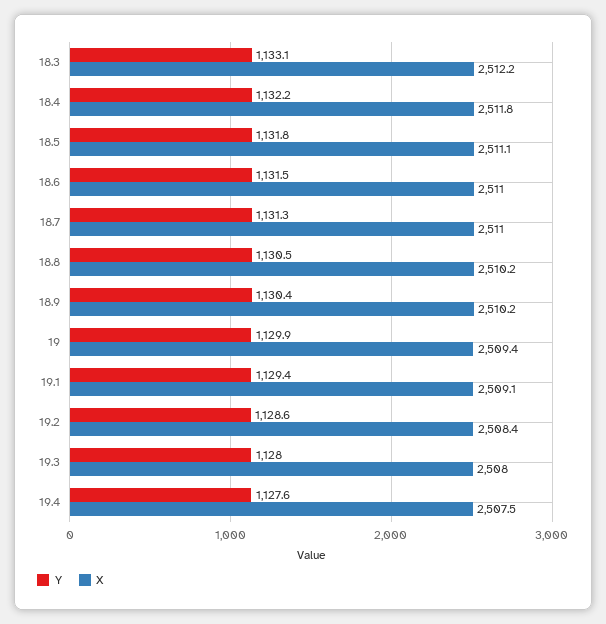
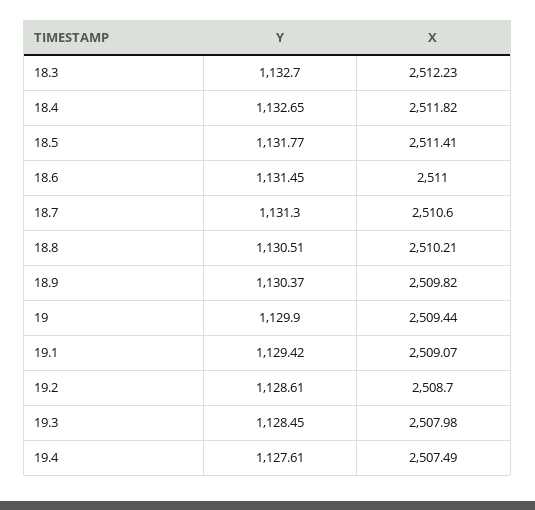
  {
    "Y": {
-     "18.3": 1133.1,
+     "18.3": 1132.7,
-     "18.4": 1132.2,
+     "18.4": 1132.65,
      "18.5": 1131.77,
      "18.6": 1131.45,
      "18.7": 1131.3,
      "18.8": 1130.51,
      "18.9": 1130.37,
      "19": 1129.9,
      "19.1": 1129.42,
      "19.2": 1128.61,
-     "19.3": 1128,
+     "19.3": 1128.45,
      "19.4": 1127.61
    },
    "X": {
      "18.3": 2512.23,
      "18.4": 2511.82,
-     "18.5": 2511.1,
+     "18.5": 2511.41,
      "18.6": 2511,
-     "18.7": 2511,
+     "18.7": 2510.6,
      "18.8": 2510.21,
-     "18.9": 2510.2,
+     "18.9": 2509.82,
      "19": 2509.44,
      "19.1": 2509.07,
-     "19.2": 2508.4,
+     "19.2": 2508.7,
      "19.3": 2507.98,
      "19.4": 2507.49
    }
  }

